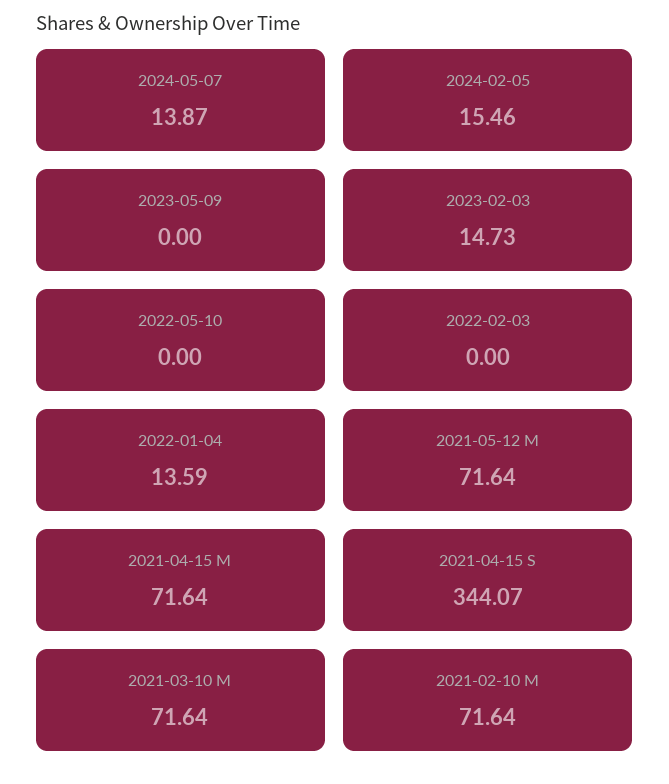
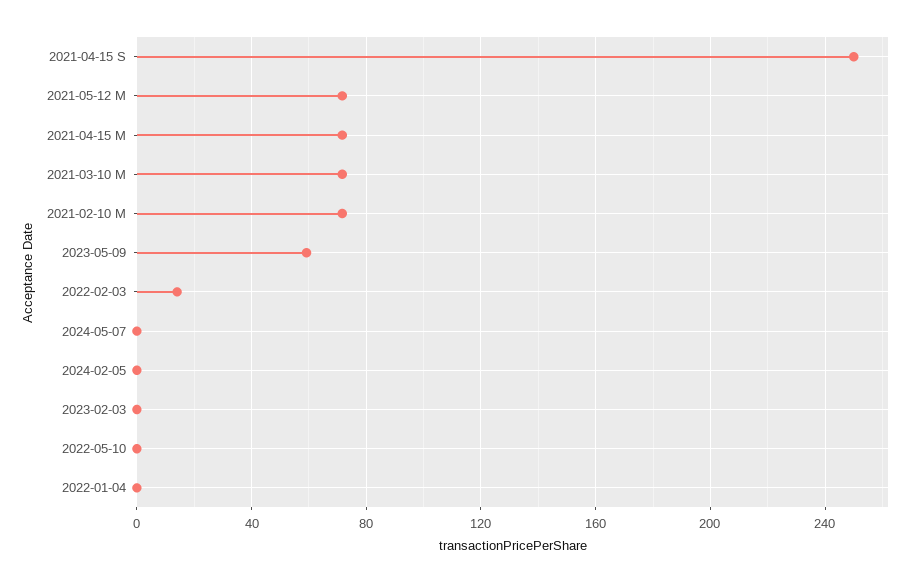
  {
-   "2024-05-07": 13.87,
+   "2024-05-07": 0,
-   "2024-02-05": 15.46,
+   "2024-02-05": 0,
-   "2023-05-09": 0,
+   "2023-05-09": 60,
-   "2023-02-03": 14.73,
+   "2023-02-03": 0,
    "2022-05-10": 0,
-   "2022-02-03": 0,
+   "2022-02-03": 15,
-   "2022-01-04": 13.59,
+   "2022-01-04": 0,
    "2021-05-12 M": 71.64,
    "2021-04-15 M": 71.64,
-   "2021-04-15 S": 344.07,
+   "2021-04-15 S": 250,
    "2021-03-10 M": 71.64,
    "2021-02-10 M": 71.64
  }

